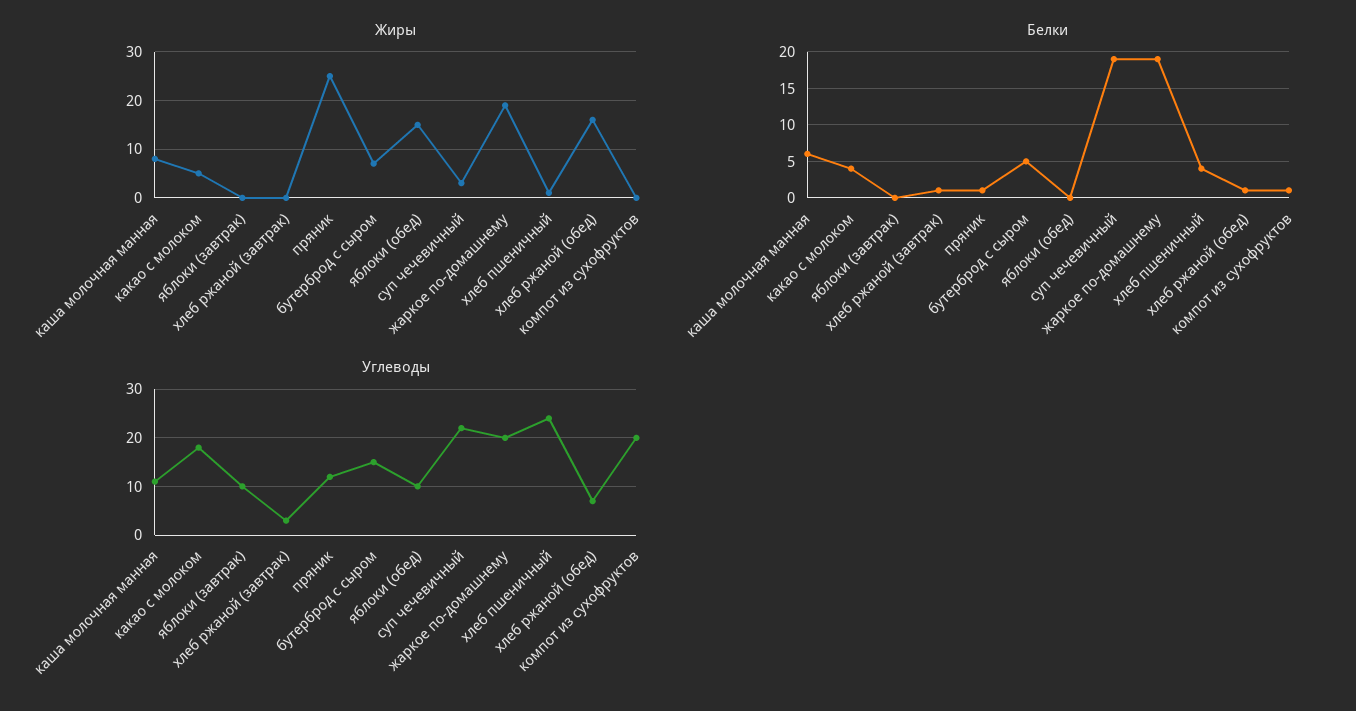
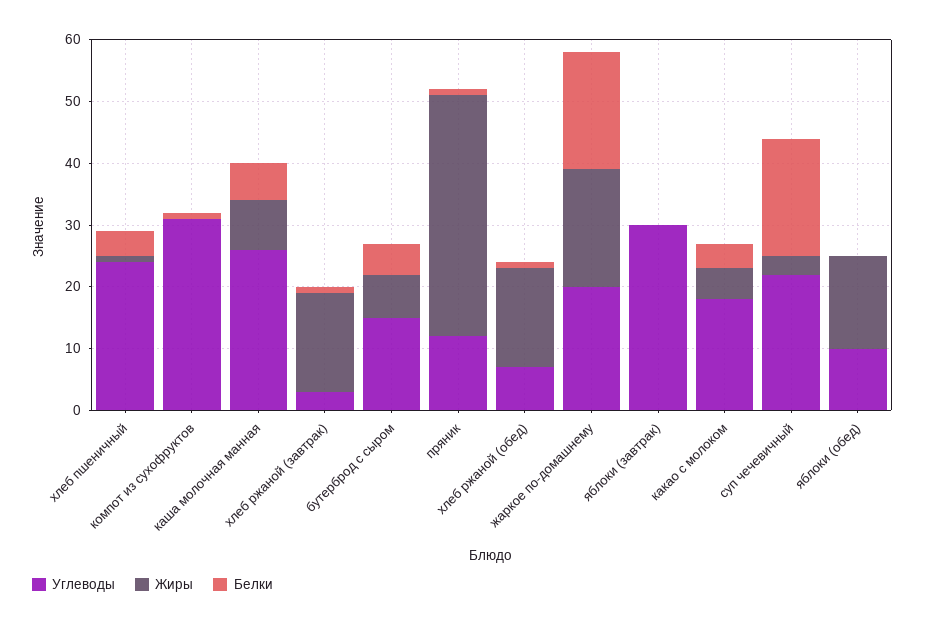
  {
    "Жиры": {
      "каша молочная манная": 10,
      "какао с молоком": 5,
      "яблоки (завтрак)": 0,
-     "хлеб ржаной (завтрак)": 0,
+     "хлеб ржаной (завтрак)": 15,
-     "пряник": 25,
+     "пряник": 40,
      "бутерброд с сыром": 5,
      "яблоки (обед)": 15,
      "суп чечевичный": 5,
      "жаркое по-домашнему": 20,
      "хлеб пшеничный": 0,
      "хлеб ржаной (обед)": 15,
      "компот из сухофруктов": 0
    },
    "Белки": {
      "каша молочная манная": 6,
      "какао с молоком": 4,
      "яблоки (завтрак)": 0,
      "хлеб ржаной (завтрак)": 1,
      "пряник": 1,
      "бутерброд с сыром": 5,
      "яблоки (обед)": 0,
      "суп чечевичный": 19,
      "жаркое по-домашнему": 19,
      "хлеб пшеничный": 4,
      "хлеб ржаной (обед)": 1,
      "компот из сухофруктов": 1
    },
    "Углеводы": {
-     "каша молочная манная": 10,
+     "каша молочная манная": 25,
      "какао с молоком": 20,
-     "яблоки (завтрак)": 10,
+     "яблоки (завтрак)": 30,
      "хлеб ржаной (завтрак)": 5,
      "пряник": 10,
      "бутерброд с сыром": 15,
      "яблоки (обед)": 10,
      "суп чечевичный": 20,
      "жаркое по-домашнему": 20,
      "хлеб пшеничный": 25,
      "хлеб ржаной (обед)": 5,
-     "компот из сухофруктов": 20
+     "компот из сухофруктов": 30
    }
  }

